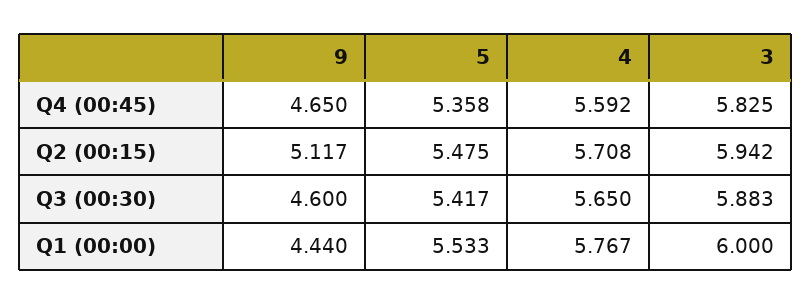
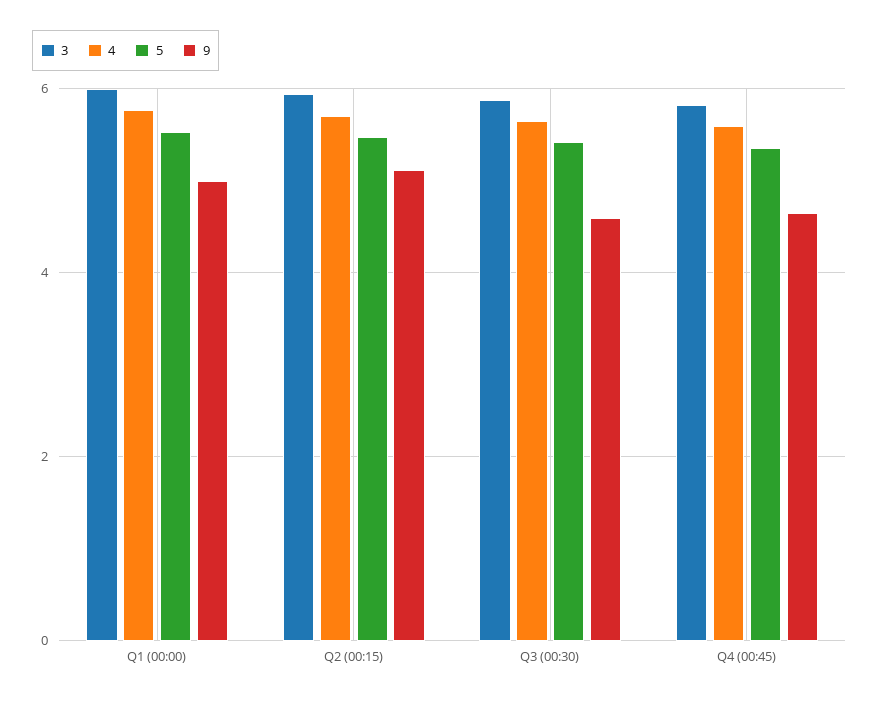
  {
    "9": {
      "Q4 (00:45)": 4.65,
      "Q2 (00:15)": 5.117,
      "Q3 (00:30)": 4.6,
-     "Q1 (00:00)": 4.44
+     "Q1 (00:00)": 5
    },
    "5": {
      "Q4 (00:45)": 5.358,
      "Q2 (00:15)": 5.475,
      "Q3 (00:30)": 5.417,
      "Q1 (00:00)": 5.533
    },
    "4": {
      "Q4 (00:45)": 5.592,
      "Q2 (00:15)": 5.708,
      "Q3 (00:30)": 5.65,
      "Q1 (00:00)": 5.767
    },
    "3": {
      "Q4 (00:45)": 5.825,
      "Q2 (00:15)": 5.942,
      "Q3 (00:30)": 5.883,
      "Q1 (00:00)": 6
    }
  }

